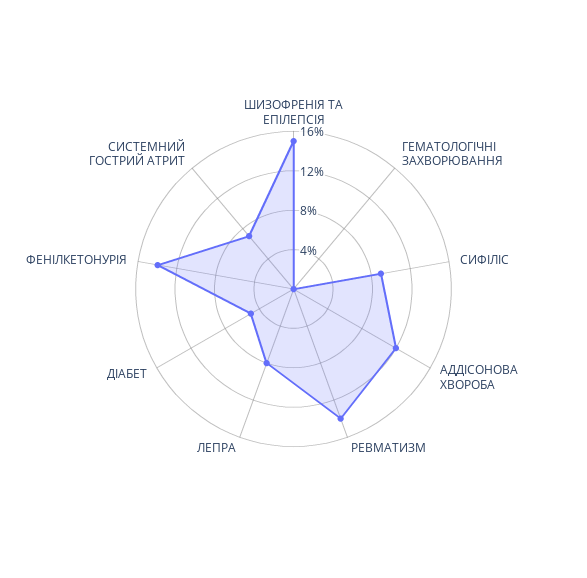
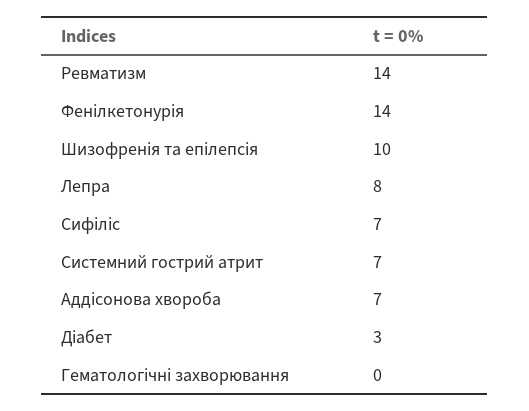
  {
-   "ШИЗОФРЕНІЯ ТА ЕПІЛЕПСІЯ": 15,
+   "ШИЗОФРЕНІЯ ТА ЕПІЛЕПСІЯ": 10,
    "ГЕМАТОЛОГІЧНІ ЗАХВОРЮВАННЯ": 0,
-   "СИФІЛІС": 9,
+   "СИФІЛІС": 7,
-   "АДДІСОНОВА ХВОРОБА": 12,
+   "АДДІСОНОВА ХВОРОБА": 7,
    "РЕВМАТИЗМ": 14,
    "ЛЕПРА": 8,
-   "ДІАБЕТ": 5,
+   "ДІАБЕТ": 3,
    "ФЕНІЛКЕТОНУРІЯ": 14,
    "СИСТЕМНИЙ ГОСТРИЙ АТРИТ": 7
  }

